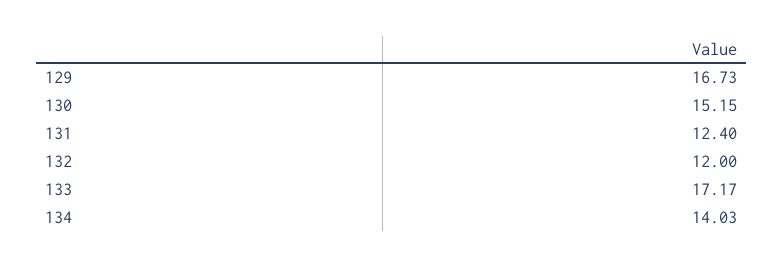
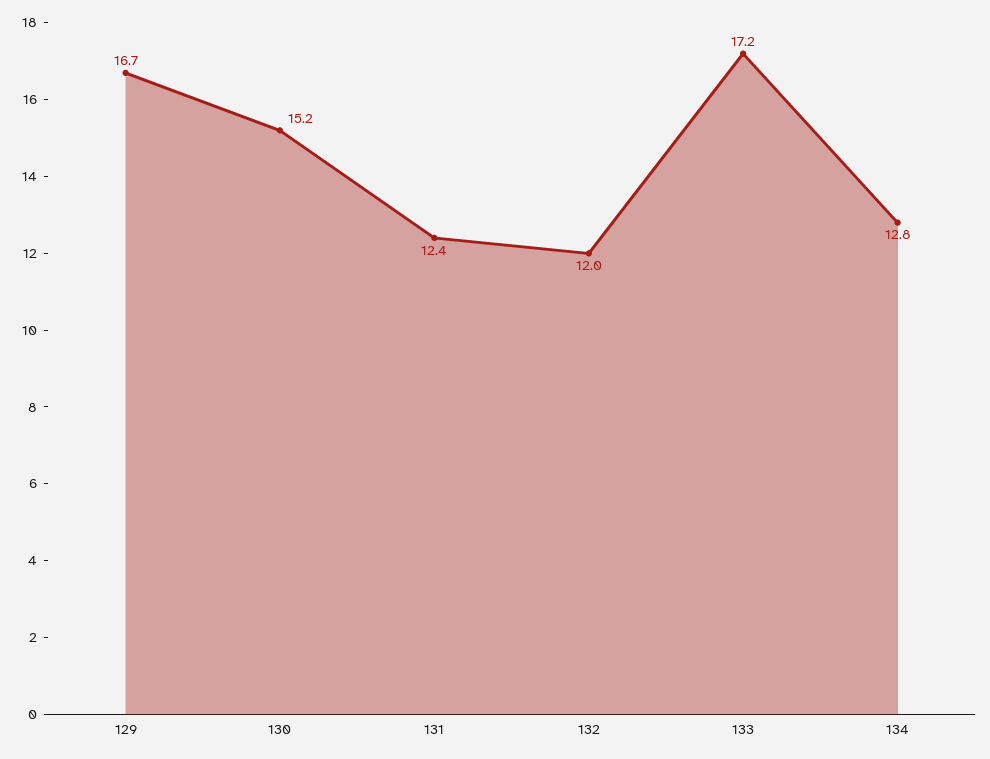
  {
    "129": 16.73,
    "130": 15.15,
    "131": 12.4,
    "132": 12,
    "133": 17.17,
-   "134": 14.03
+   "134": 12.8
  }

